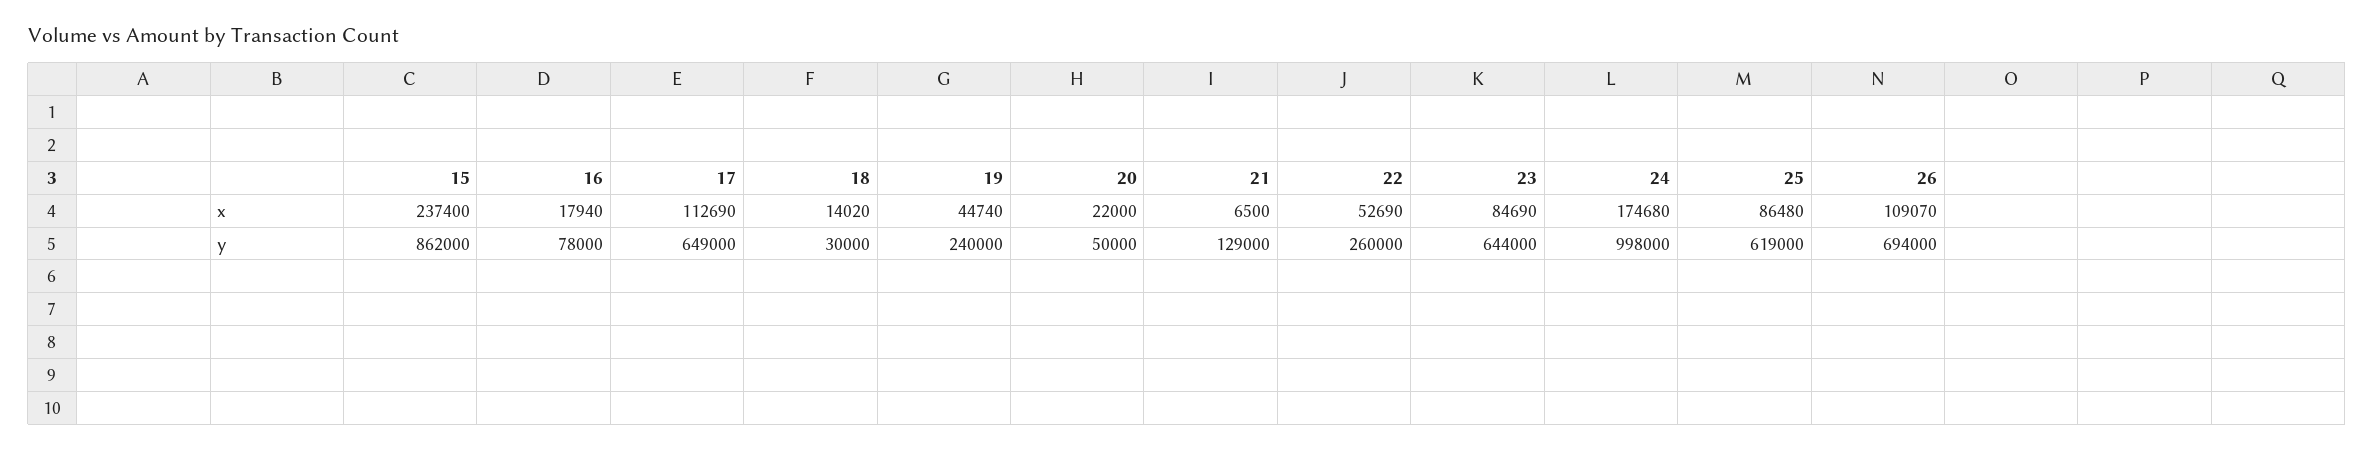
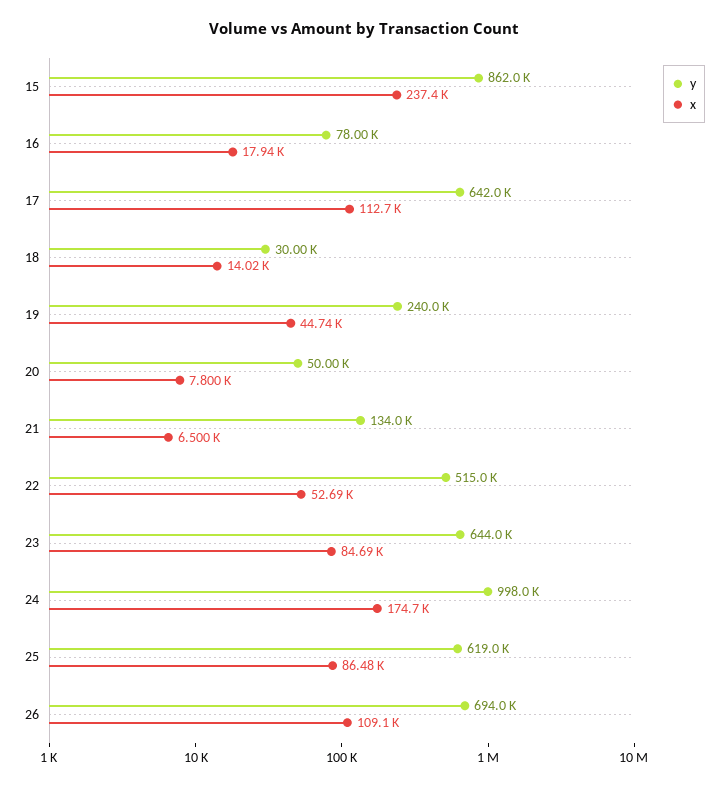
  {
    "x": {
      "15": 237400,
      "16": 17940,
      "17": 112690,
      "18": 14020,
      "19": 44740,
-     "20": 22000,
+     "20": 7800,
      "21": 6500,
      "22": 52690,
      "23": 84690,
      "24": 174680,
      "25": 86480,
      "26": 109070
    },
    "y": {
      "15": 862000,
      "16": 78000,
-     "17": 649000,
+     "17": 642000,
      "18": 30000,
      "19": 240000,
      "20": 50000,
-     "21": 129000,
+     "21": 134000,
-     "22": 260000,
+     "22": 515000,
      "23": 644000,
      "24": 998000,
      "25": 619000,
      "26": 694000
    }
  }

